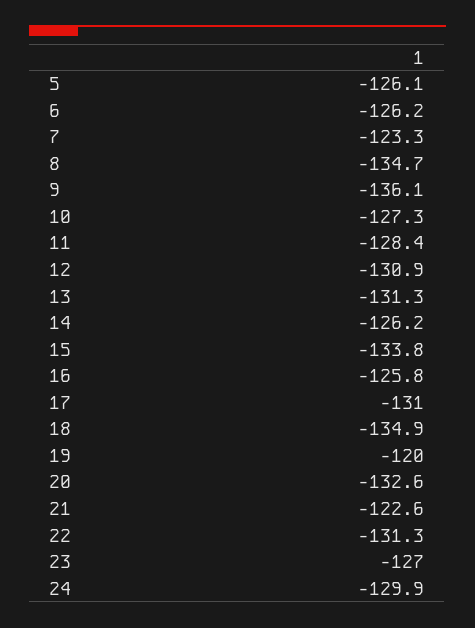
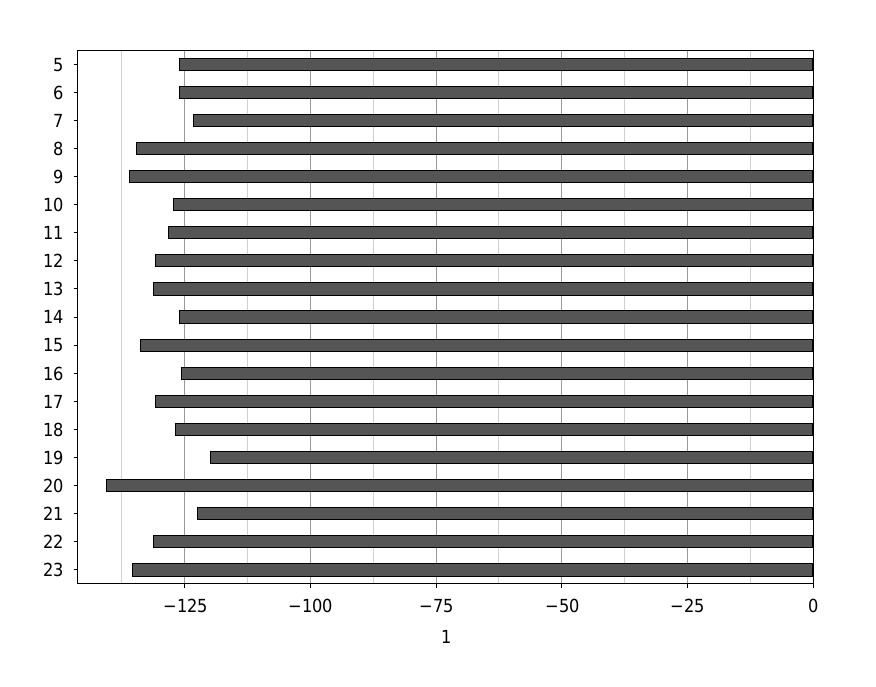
  {
    "5": -126.1,
    "6": -126.2,
    "7": -123.3,
    "8": -134.7,
    "9": -136.1,
    "10": -127.3,
    "11": -128.4,
    "12": -130.9,
    "13": -131.3,
    "14": -126.2,
    "15": -133.8,
    "16": -125.8,
    "17": -131,
-   "18": -134.9,
+   "18": -127.5,
    "19": -120,
-   "20": -132.6,
+   "20": -140,
    "21": -122.6,
    "22": -131.3,
-   "23": -127,
+   "23": -135
-   "24": -129.9
  }

